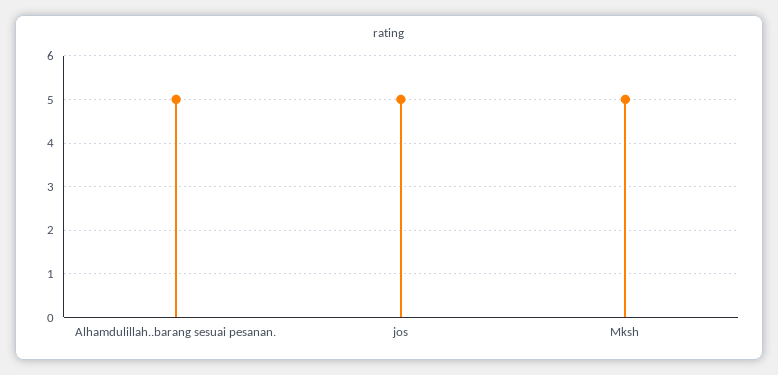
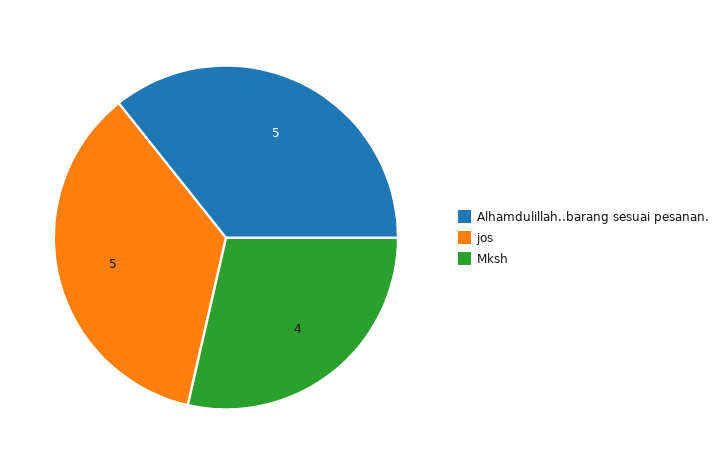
  {
    "Alhamdulillah..barang sesuai pesanan.": 5,
    "jos": 5,
-   "Mksh": 5
+   "Mksh": 4
  }

